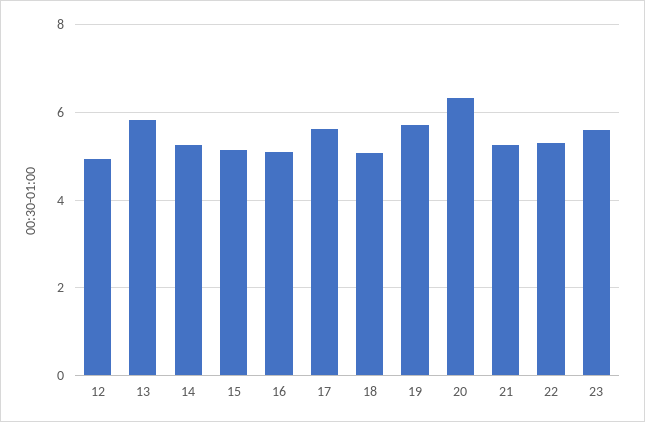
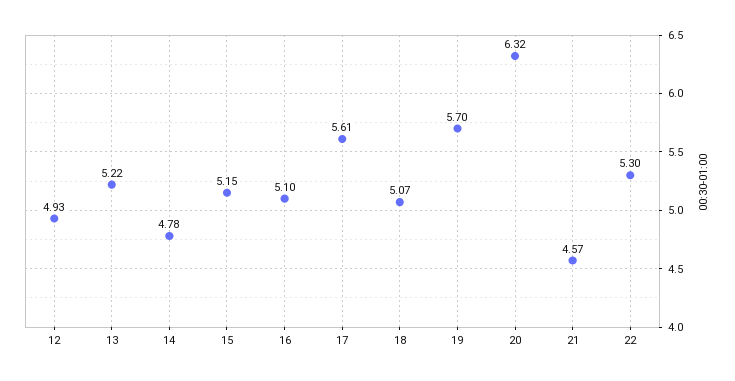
  {
    "12": 4.93,
-   "13": 5.8,
+   "13": 5.22,
-   "14": 5.2,
+   "14": 4.78,
    "15": 5.15,
    "16": 5.1,
    "17": 5.61,
    "18": 5.07,
    "19": 5.7,
    "20": 6.32,
-   "21": 5.2,
+   "21": 4.57,
-   "22": 5.3,
+   "22": 5.3
-   "23": 5.6
  }

